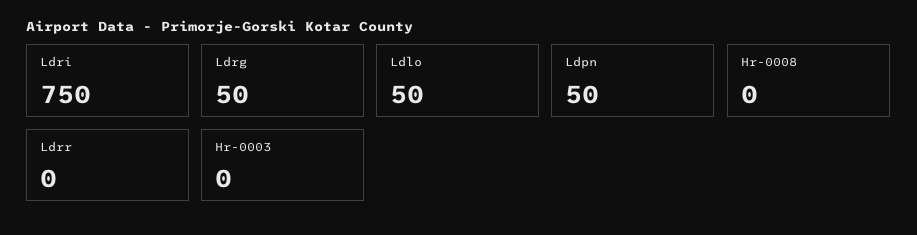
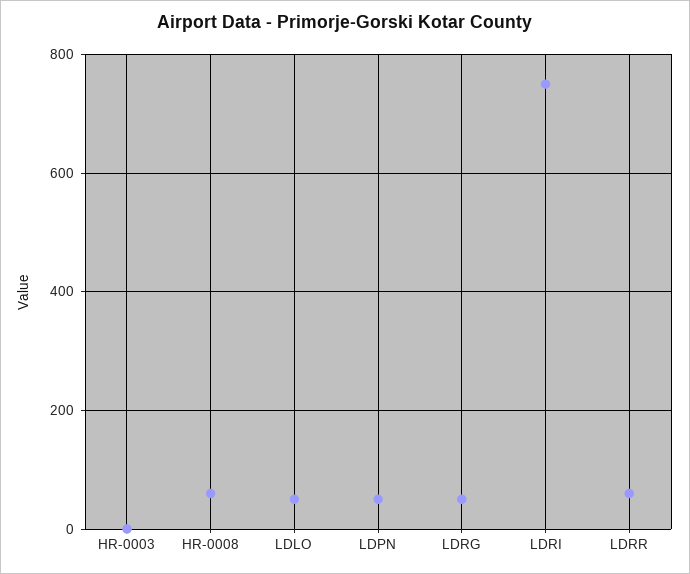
  {
    "Ldri": 750,
    "Ldrg": 50,
    "Ldlo": 50,
    "Ldpn": 50,
-   "Hr-0008": 0,
+   "Hr-0008": 60,
-   "Ldrr": 0,
+   "Ldrr": 60,
    "Hr-0003": 0
  }

